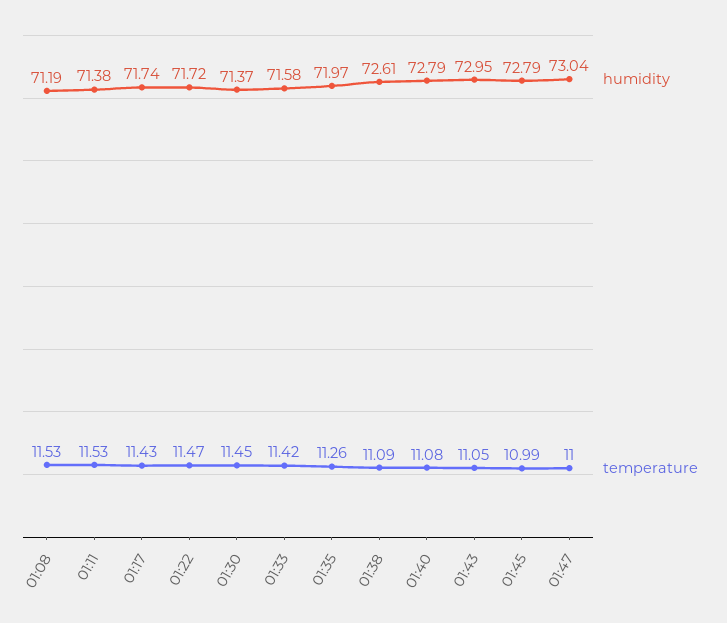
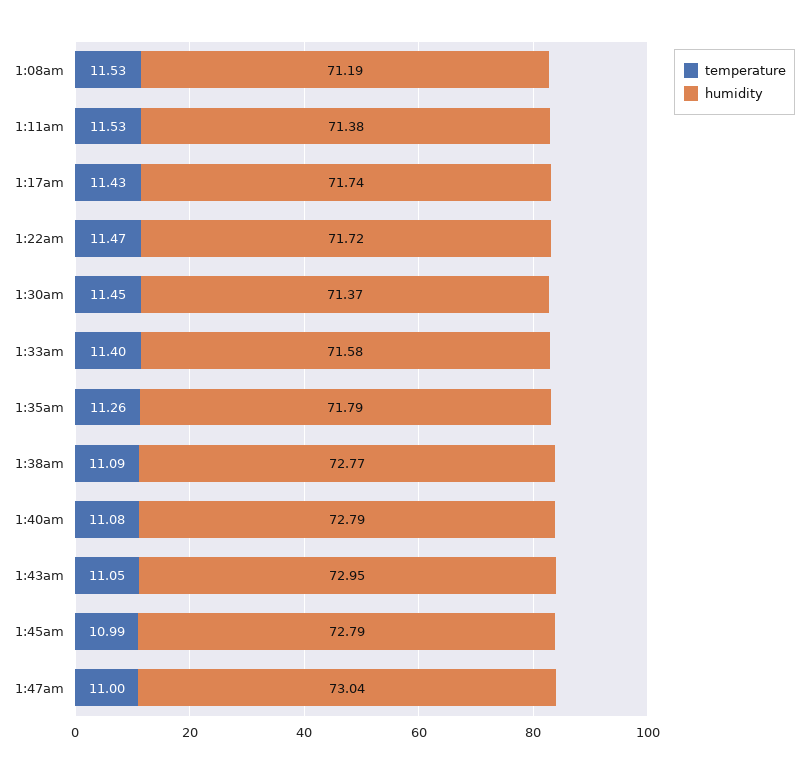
  {
    "humidity": {
      "01:08": 71.19,
      "01:11": 71.38,
      "01:17": 71.74,
      "01:22": 71.72,
      "01:30": 71.37,
      "01:33": 71.58,
-     "01:35": 71.97,
+     "01:35": 71.79,
-     "01:38": 72.61,
+     "01:38": 72.77,
      "01:40": 72.79,
      "01:43": 72.95,
      "01:45": 72.79,
      "01:47": 73.04
    },
    "temperature": {
      "01:08": 11.53,
      "01:11": 11.53,
      "01:17": 11.43,
      "01:22": 11.47,
      "01:30": 11.45,
-     "01:33": 11.42,
+     "01:33": 11.4,
      "01:35": 11.26,
      "01:38": 11.09,
      "01:40": 11.08,
      "01:43": 11.05,
      "01:45": 10.99,
      "01:47": 11
    }
  }

